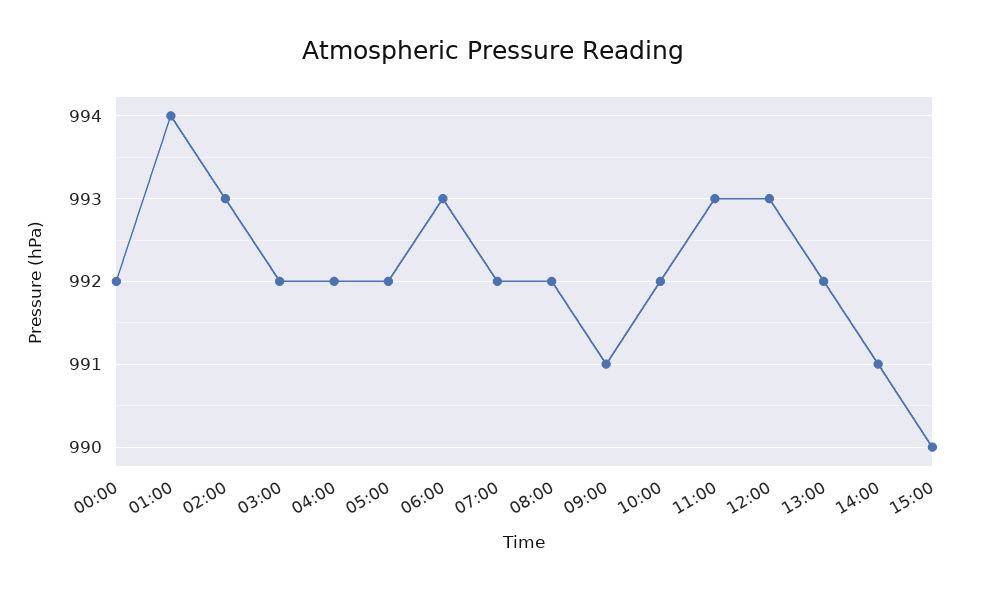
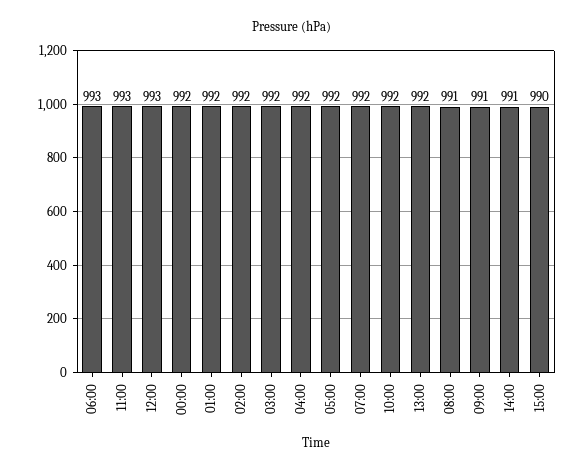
  {
    "00:00": 992,
-   "01:00": 994,
+   "01:00": 992,
-   "02:00": 993,
+   "02:00": 992,
    "03:00": 992,
    "04:00": 992,
    "05:00": 992,
    "06:00": 993,
    "07:00": 992,
-   "08:00": 992,
+   "08:00": 991,
    "09:00": 991,
    "10:00": 992,
    "11:00": 993,
    "12:00": 993,
    "13:00": 992,
    "14:00": 991,
    "15:00": 990
  }

